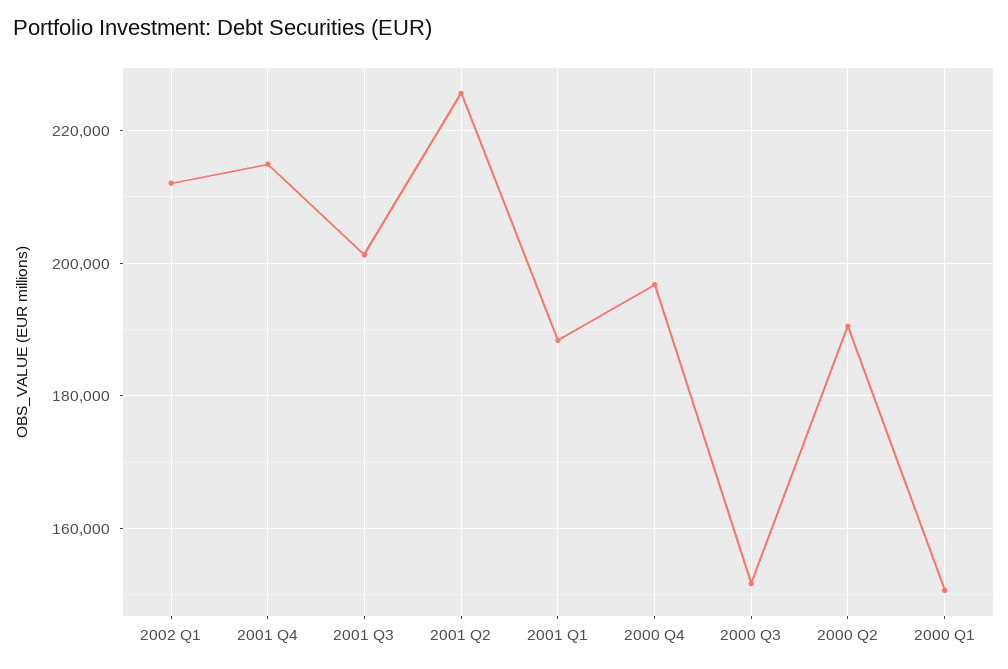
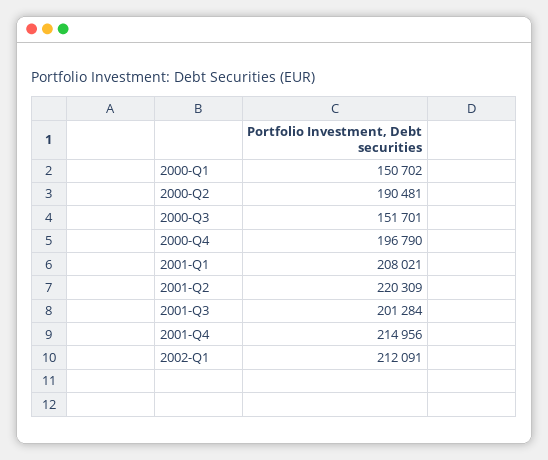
  {
    "2002 Q1": 212091,
    "2001 Q4": 214956,
    "2001 Q3": 201284,
-   "2001 Q2": 226000,
+   "2001 Q2": 220309,
-   "2001 Q1": 188000,
+   "2001 Q1": 208021,
    "2000 Q4": 196790,
    "2000 Q3": 151701,
    "2000 Q2": 190481,
    "2000 Q1": 150702
  }

